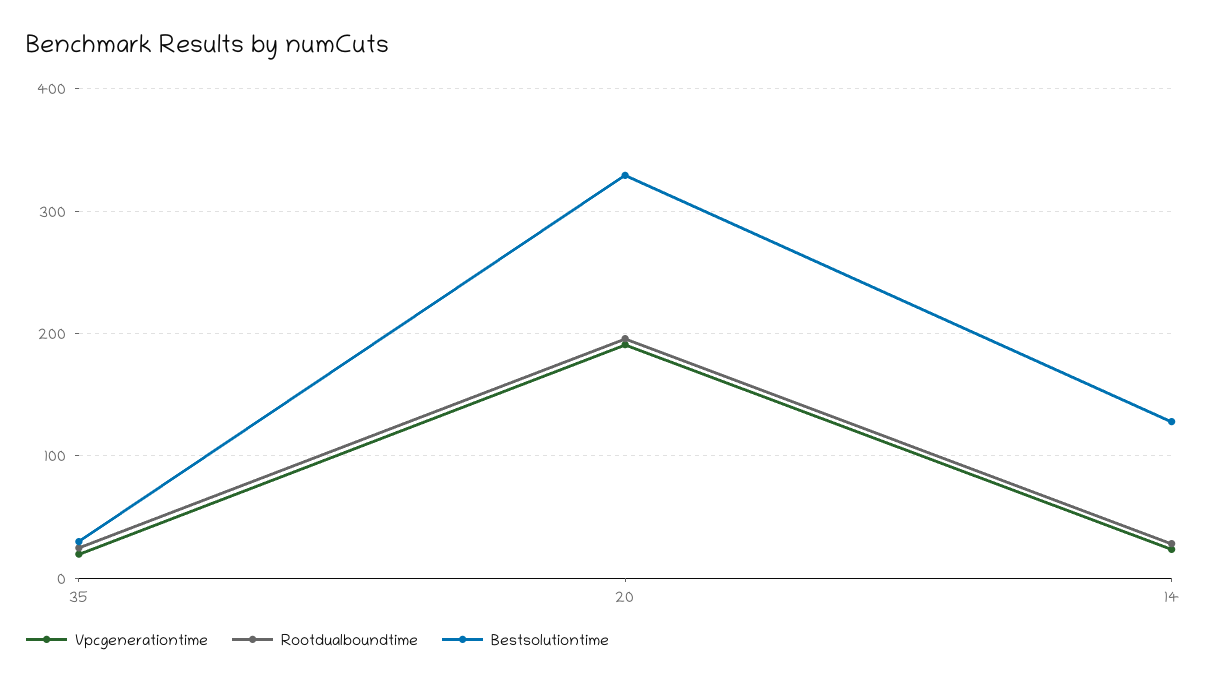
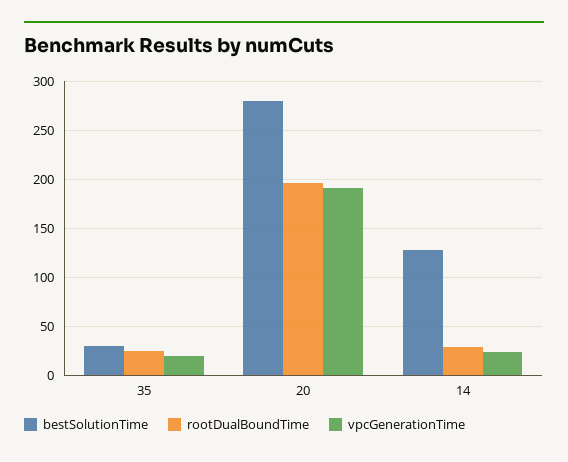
  {
    "Vpcgenerationtime": {
      "35": 20,
      "20": 190,
      "14": 20
    },
    "Rootdualboundtime": {
      "35": 20,
      "20": 200,
      "14": 30
    },
    "Bestsolutiontime": {
      "35": 30,
-     "20": 330,
+     "20": 280,
      "14": 130
    }
  }

